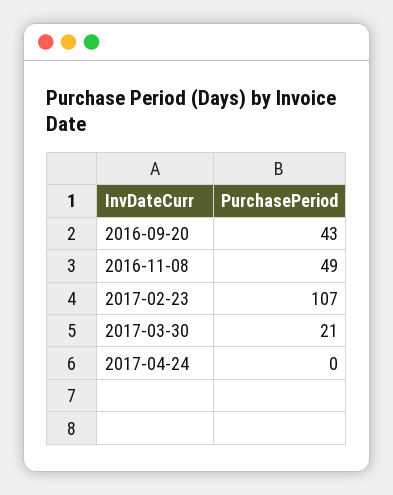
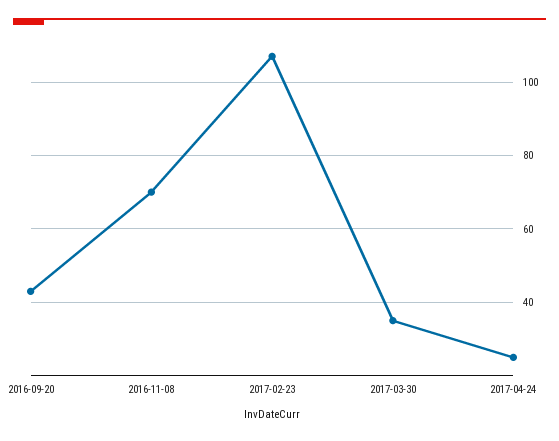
  {
    "2016-09-20": 43,
-   "2016-11-08": 49,
+   "2016-11-08": 70,
    "2017-02-23": 107,
-   "2017-03-30": 21,
+   "2017-03-30": 35,
-   "2017-04-24": 0
+   "2017-04-24": 25
  }

